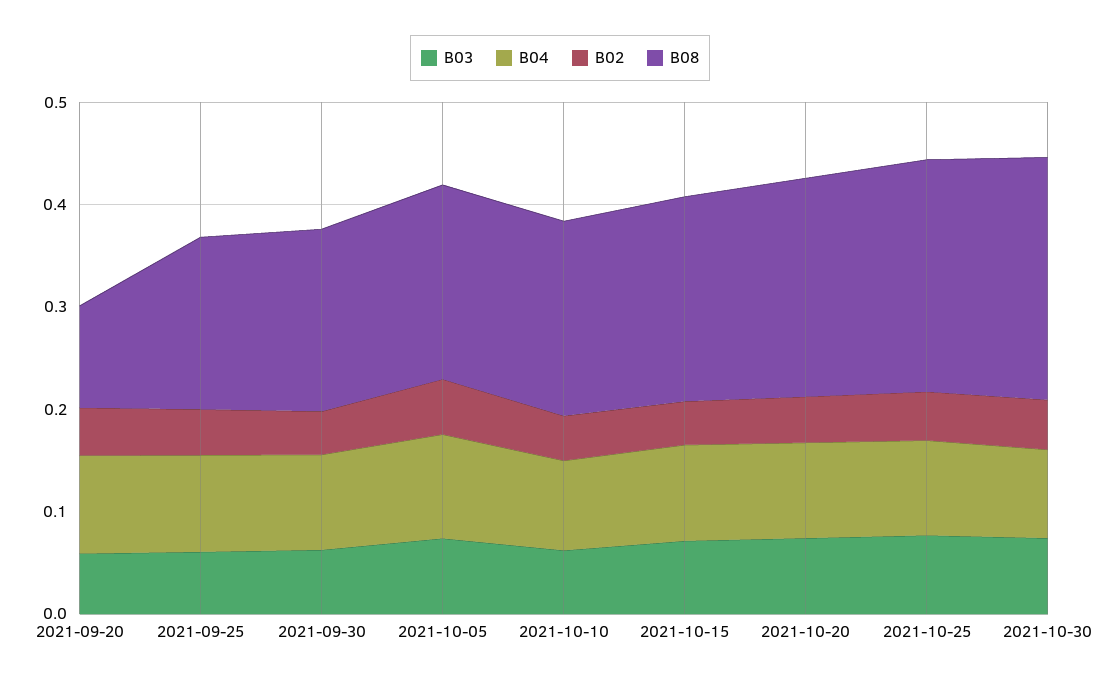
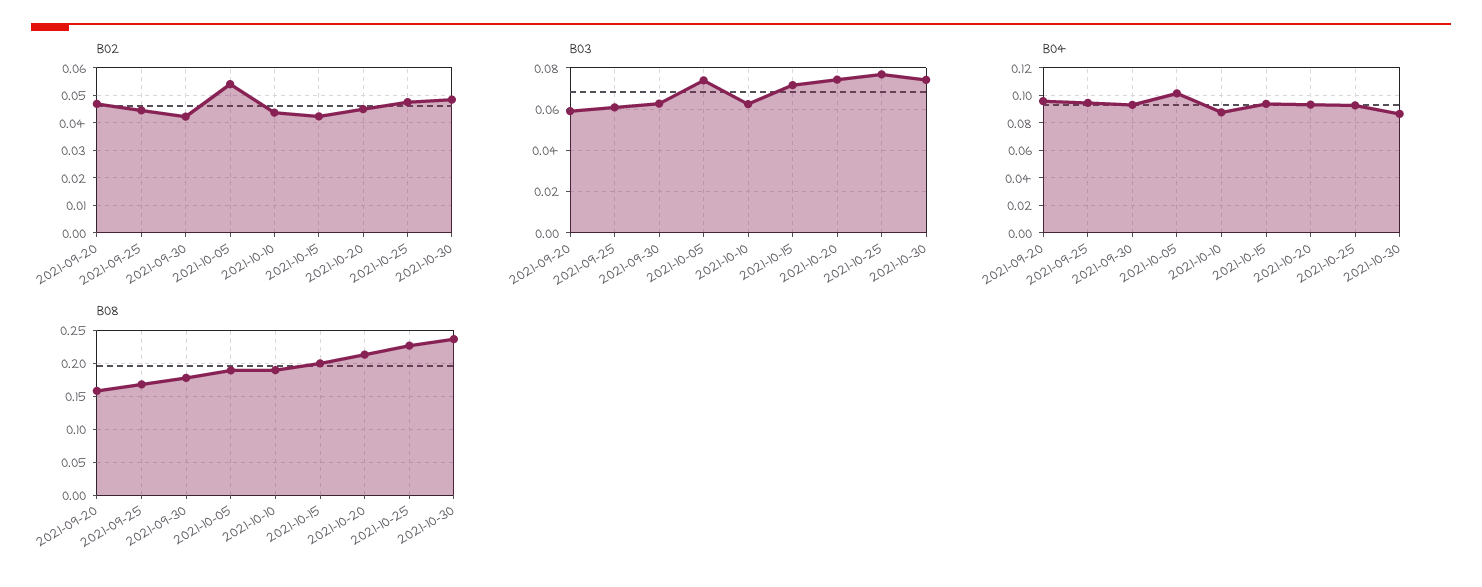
  {
    "B03": {
      "2021-09-20": 0.06,
      "2021-09-25": 0.06,
      "2021-09-30": 0.065,
      "2021-10-05": 0.075,
      "2021-10-10": 0.06,
      "2021-10-15": 0.07,
      "2021-10-20": 0.075,
      "2021-10-25": 0.075,
      "2021-10-30": 0.075
    },
    "B04": {
      "2021-09-20": 0.095,
      "2021-09-25": 0.095,
      "2021-09-30": 0.095,
      "2021-10-05": 0.1,
      "2021-10-10": 0.09,
      "2021-10-15": 0.095,
      "2021-10-20": 0.095,
      "2021-10-25": 0.095,
      "2021-10-30": 0.085
    },
    "B02": {
      "2021-09-20": 0.0475,
      "2021-09-25": 0.045,
      "2021-09-30": 0.0425,
      "2021-10-05": 0.055,
      "2021-10-10": 0.0425,
      "2021-10-15": 0.0425,
      "2021-10-20": 0.045,
      "2021-10-25": 0.0475,
      "2021-10-30": 0.0475
    },
    "B08": {
-     "2021-09-20": 0.1,
+     "2021-09-20": 0.16,
      "2021-09-25": 0.17,
      "2021-09-30": 0.18,
      "2021-10-05": 0.19,
      "2021-10-10": 0.19,
      "2021-10-15": 0.2,
      "2021-10-20": 0.21,
      "2021-10-25": 0.23,
      "2021-10-30": 0.24
    }
  }

